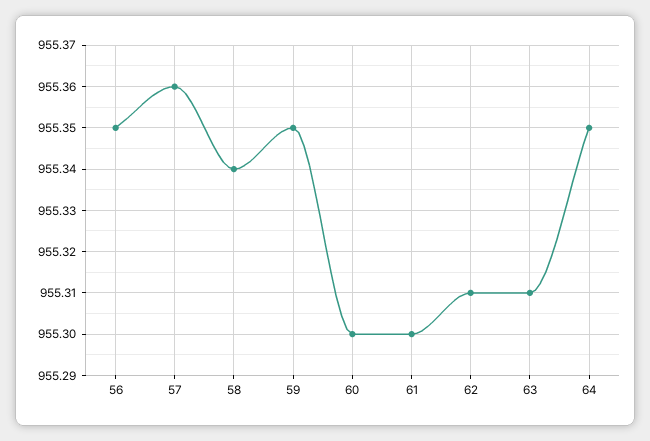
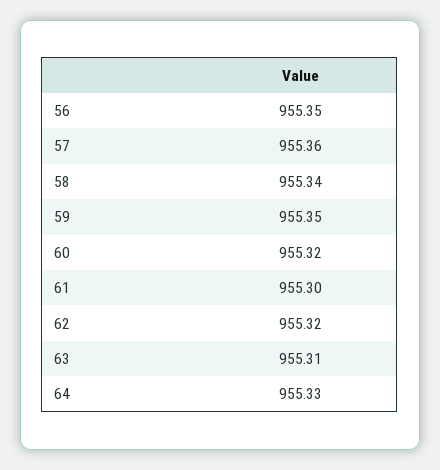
  {
    "56": 955.35,
    "57": 955.36,
    "58": 955.34,
    "59": 955.35,
-   "60": 955.3,
+   "60": 955.32,
    "61": 955.3,
-   "62": 955.31,
+   "62": 955.32,
    "63": 955.31,
-   "64": 955.35
+   "64": 955.33
  }

